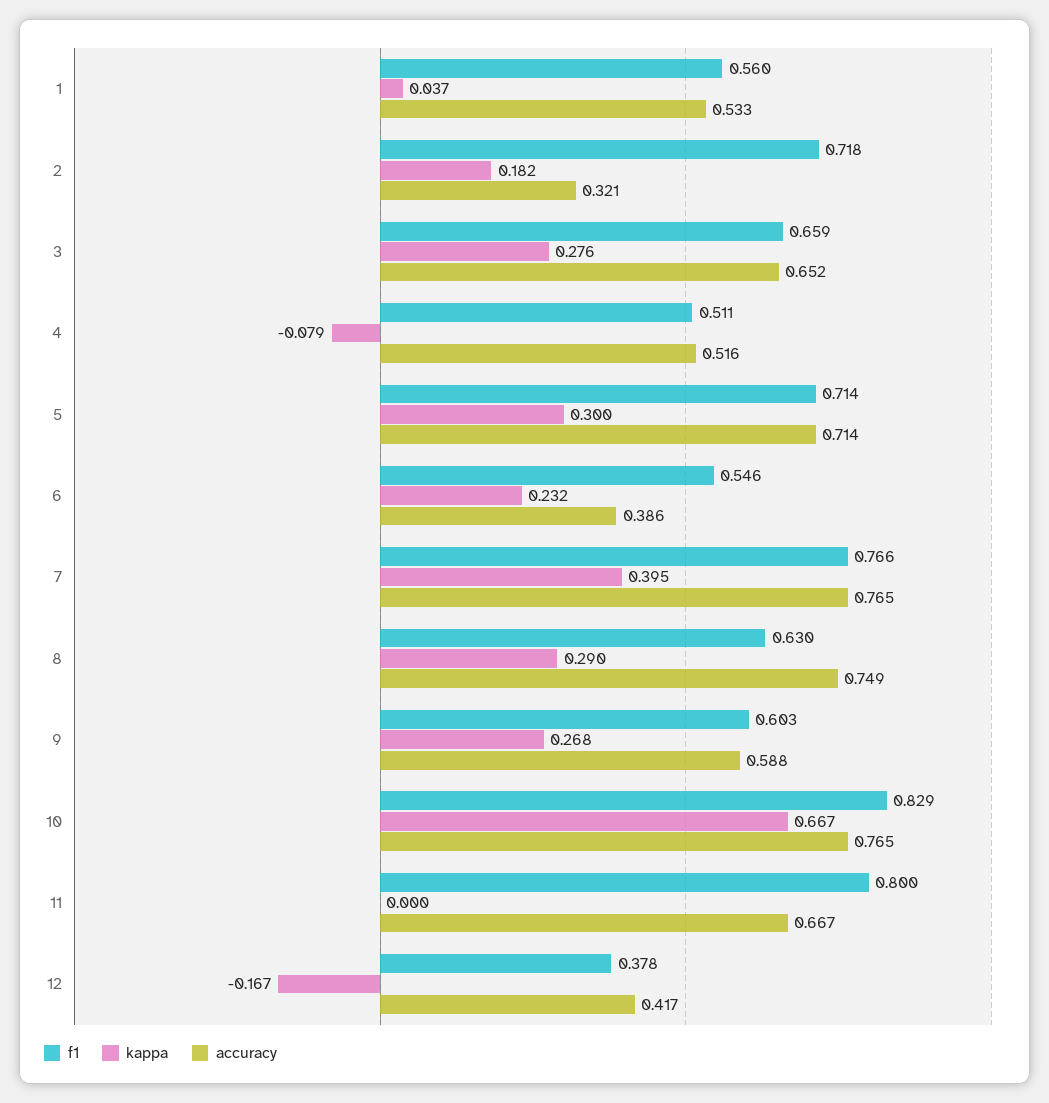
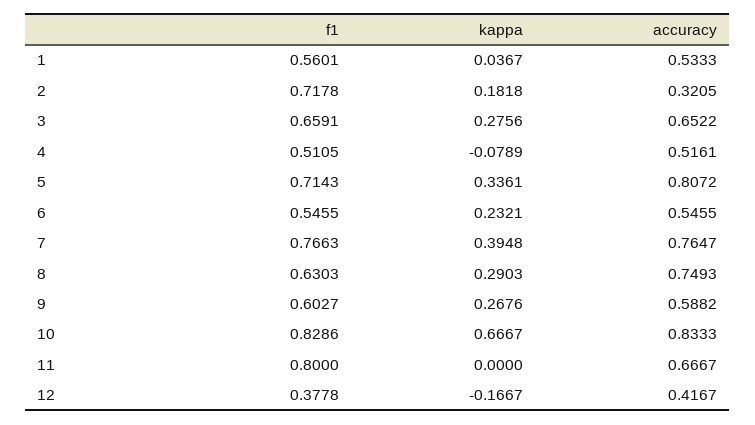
  {
    "f1": {
      "1": 0.5601,
      "2": 0.7178,
      "3": 0.6591,
      "4": 0.5105,
      "5": 0.7143,
      "6": 0.5455,
      "7": 0.7663,
      "8": 0.6303,
      "9": 0.6027,
      "10": 0.8286,
      "11": 0.8,
      "12": 0.3778
    },
    "kappa": {
      "1": 0.0367,
      "2": 0.1818,
      "3": 0.2756,
      "4": -0.0789,
-     "5": 0.3,
+     "5": 0.3361,
      "6": 0.2321,
      "7": 0.3948,
      "8": 0.2903,
      "9": 0.2676,
      "10": 0.6667,
      "11": 0,
      "12": -0.1667
    },
    "accuracy": {
      "1": 0.5333,
      "2": 0.3205,
      "3": 0.6522,
      "4": 0.5161,
-     "5": 0.714,
+     "5": 0.8072,
-     "6": 0.386,
+     "6": 0.5455,
      "7": 0.7647,
      "8": 0.7493,
      "9": 0.5882,
-     "10": 0.765,
+     "10": 0.8333,
      "11": 0.6667,
      "12": 0.4167
    }
  }

